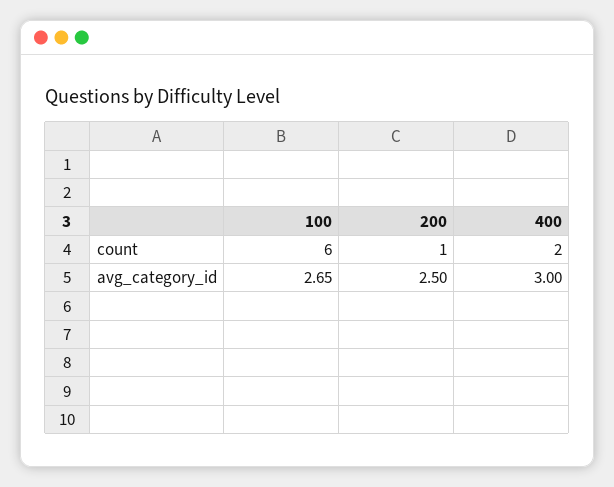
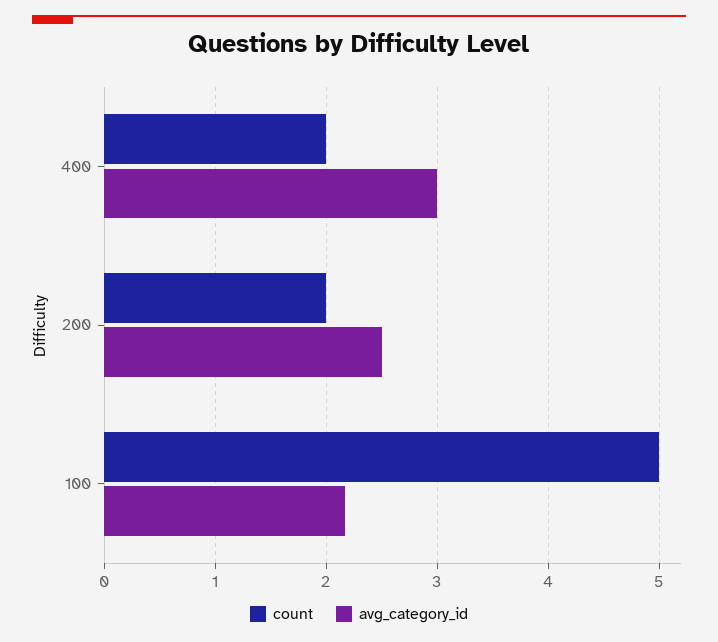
  {
    "count": {
-     "100": 6,
+     "100": 5,
-     "200": 1,
+     "200": 2,
      "400": 2
    },
    "avg_category_id": {
-     "100": 2.65,
+     "100": 2.2,
      "200": 2.5,
      "400": 3
    }
  }

